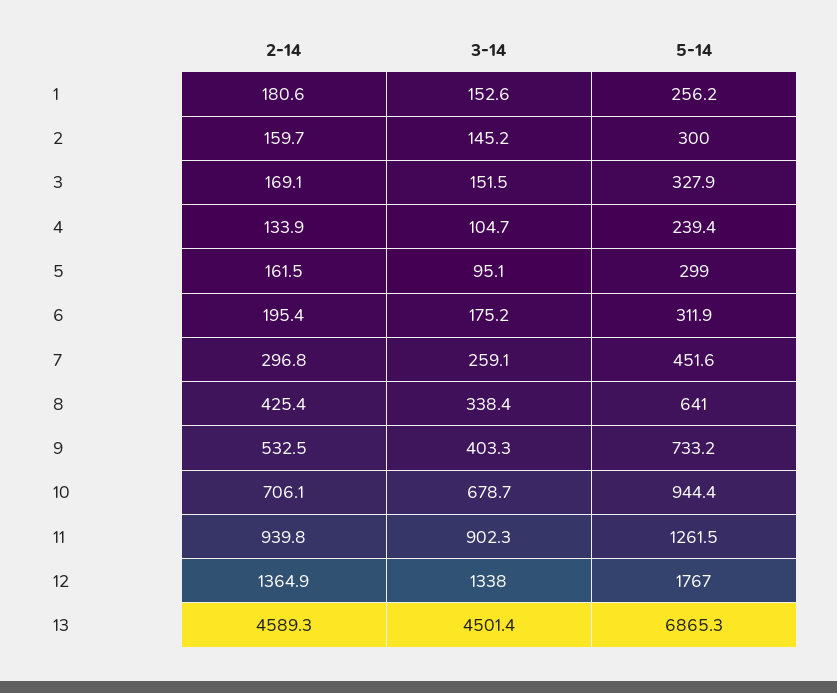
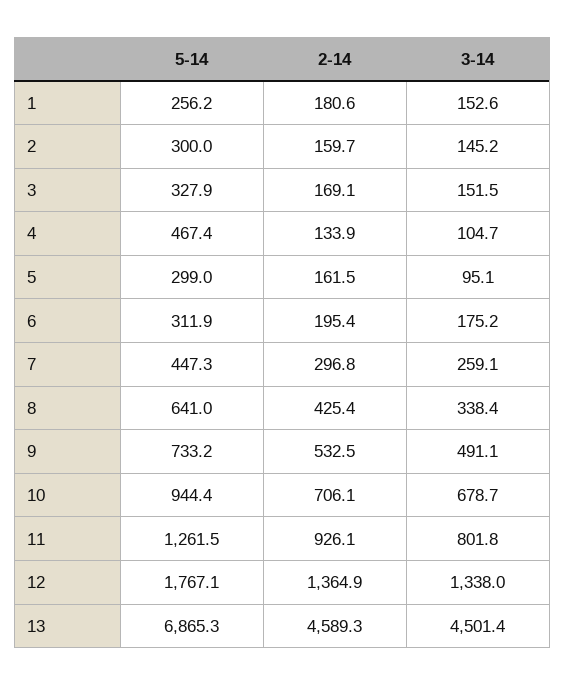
  {
    "2-14": {
      "1": 180.6,
      "2": 159.7,
      "3": 169.1,
      "4": 133.9,
      "5": 161.5,
      "6": 195.4,
      "7": 296.8,
      "8": 425.4,
      "9": 532.5,
      "10": 706.1,
-     "11": 939.8,
+     "11": 926.1,
      "12": 1364.9,
      "13": 4589.3
    },
    "3-14": {
      "1": 152.6,
      "2": 145.2,
      "3": 151.5,
      "4": 104.7,
      "5": 95.1,
      "6": 175.2,
      "7": 259.1,
      "8": 338.4,
-     "9": 403.3,
+     "9": 491.1,
      "10": 678.7,
-     "11": 902.3,
+     "11": 801.8,
      "12": 1338,
      "13": 4501.4
    },
    "5-14": {
      "1": 256.2,
      "2": 300,
      "3": 327.9,
-     "4": 239.4,
+     "4": 467.4,
      "5": 299,
      "6": 311.9,
-     "7": 451.6,
+     "7": 447.3,
      "8": 641,
      "9": 733.2,
      "10": 944.4,
      "11": 1261.5,
-     "12": 1767,
+     "12": 1767.1,
      "13": 6865.3
    }
  }

